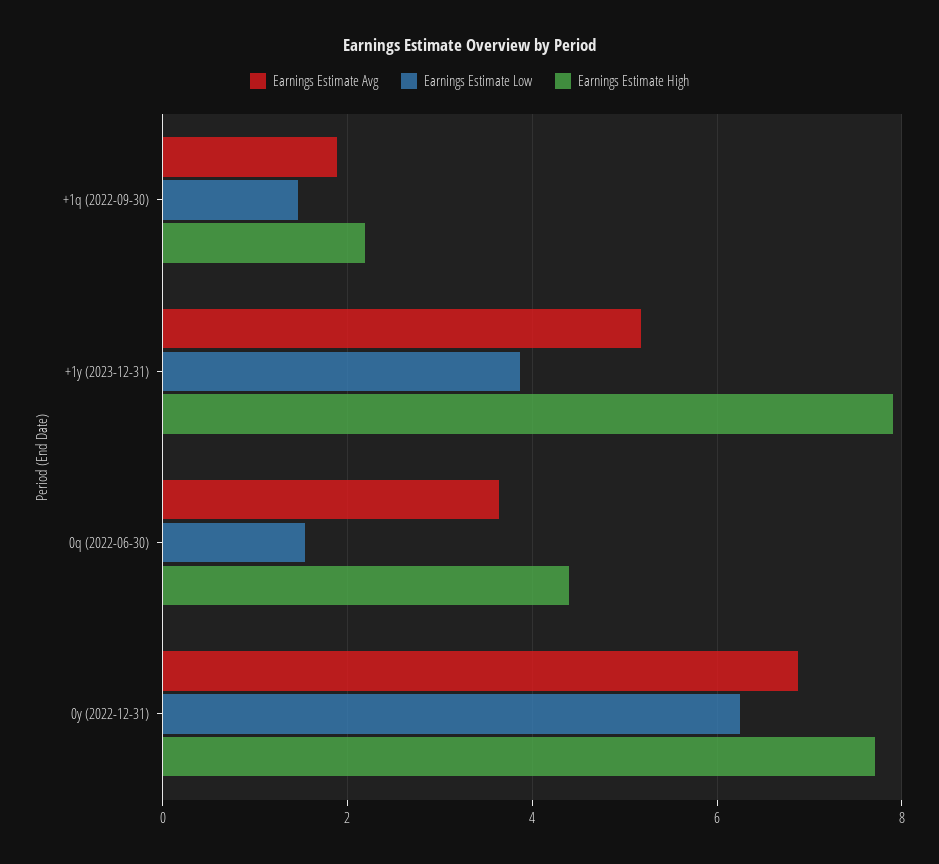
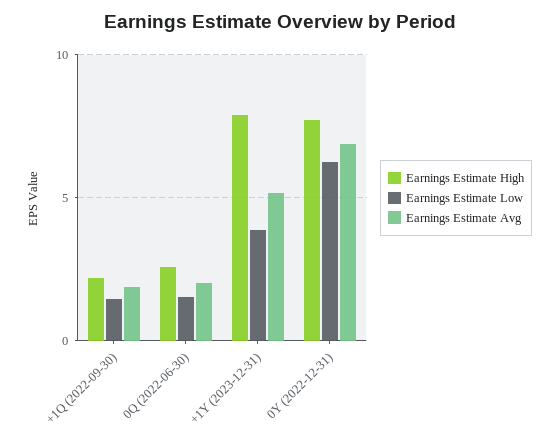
  {
    "Earnings Estimate Avg": {
      "+1q (2022-09-30)": 1.8,
      "+1y (2023-12-31)": 5.2,
-     "0q (2022-06-30)": 3.6,
+     "0q (2022-06-30)": 2,
      "0y (2022-12-31)": 6.8
    },
    "Earnings Estimate Low": {
      "+1q (2022-09-30)": 1.4,
      "+1y (2023-12-31)": 3.8,
      "0q (2022-06-30)": 1.6,
      "0y (2022-12-31)": 6.2
    },
    "Earnings Estimate High": {
      "+1q (2022-09-30)": 2.2,
      "+1y (2023-12-31)": 8,
-     "0q (2022-06-30)": 4.4,
+     "0q (2022-06-30)": 2.5,
      "0y (2022-12-31)": 7.8
    }
  }

